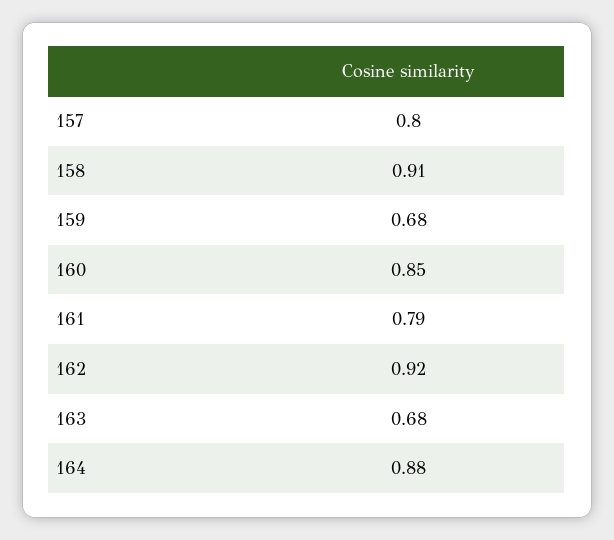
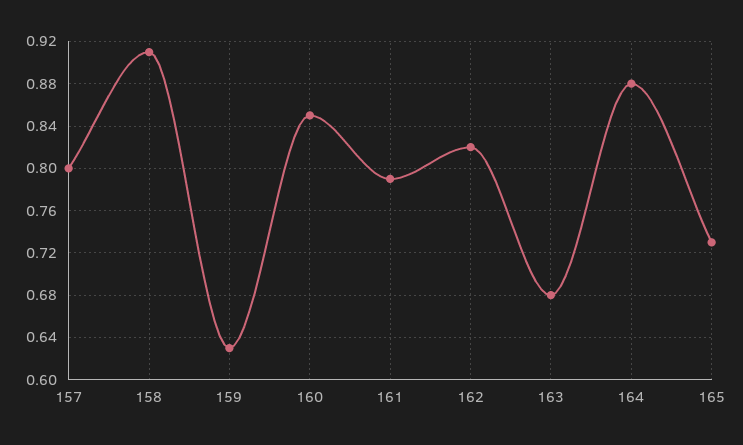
  {
    "157": 0.8,
    "158": 0.91,
-   "159": 0.68,
+   "159": 0.63,
    "160": 0.85,
    "161": 0.79,
-   "162": 0.92,
+   "162": 0.82,
    "163": 0.68,
-   "164": 0.88
+   "164": 0.88,
+   "165": 0.73
  }

